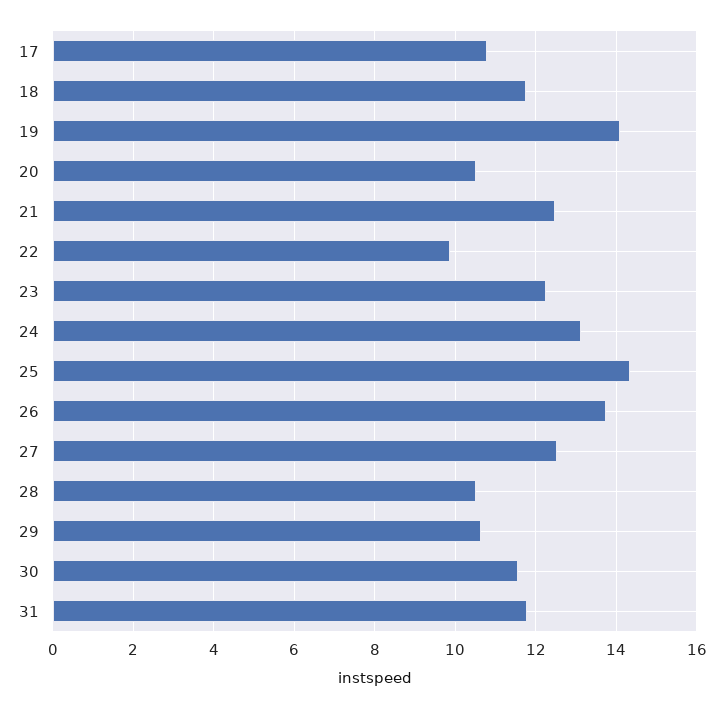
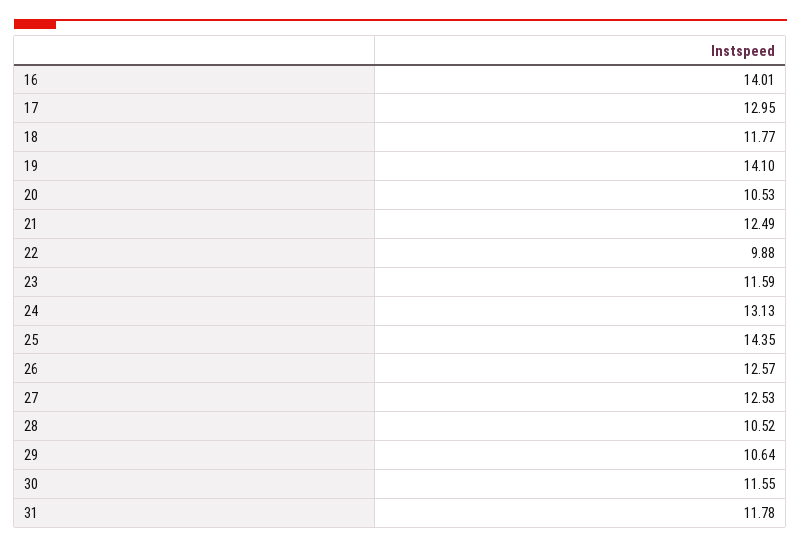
  {
-   "17": 10.8,
+   "17": 12.95,
    "18": 11.77,
    "19": 14.1,
    "20": 10.53,
    "21": 12.49,
    "22": 9.88,
-   "23": 12.2,
+   "23": 11.59,
    "24": 13.13,
    "25": 14.35,
-   "26": 13.8,
+   "26": 12.57,
    "27": 12.53,
    "28": 10.52,
    "29": 10.64,
    "30": 11.55,
-   "31": 11.78
+   "31": 11.78,
+   "16": 14.01
  }

